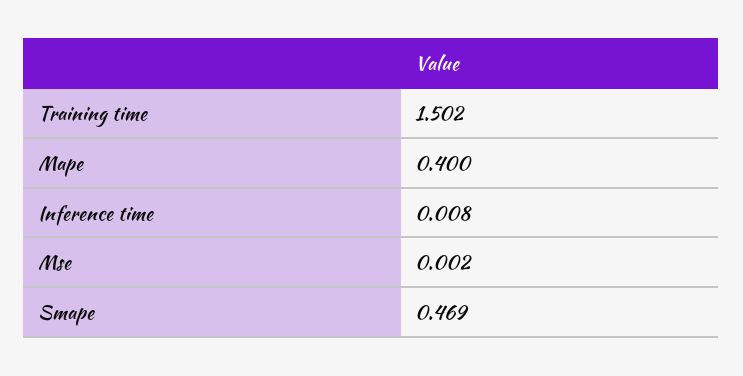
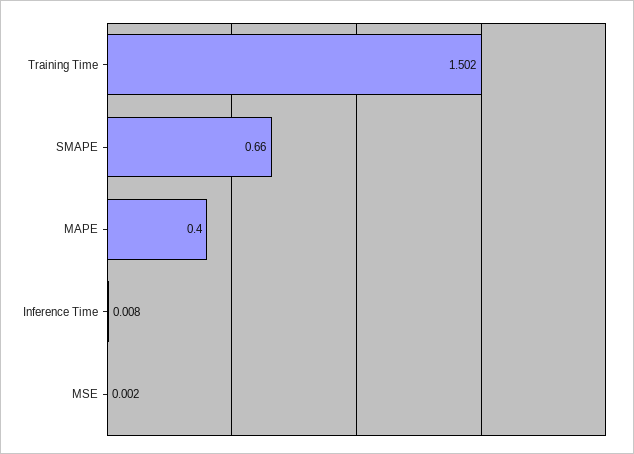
  {
    "Training time": 1.502,
    "Mape": 0.4,
    "Inference time": 0.008,
    "Mse": 0.002,
-   "Smape": 0.469
+   "Smape": 0.66
  }

